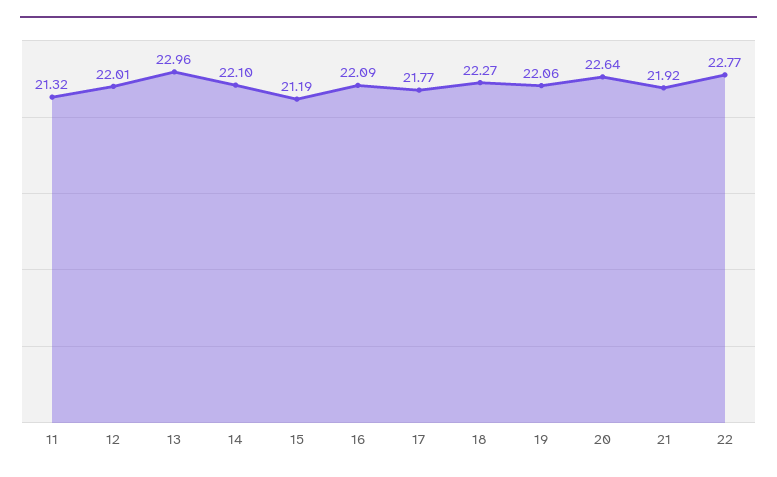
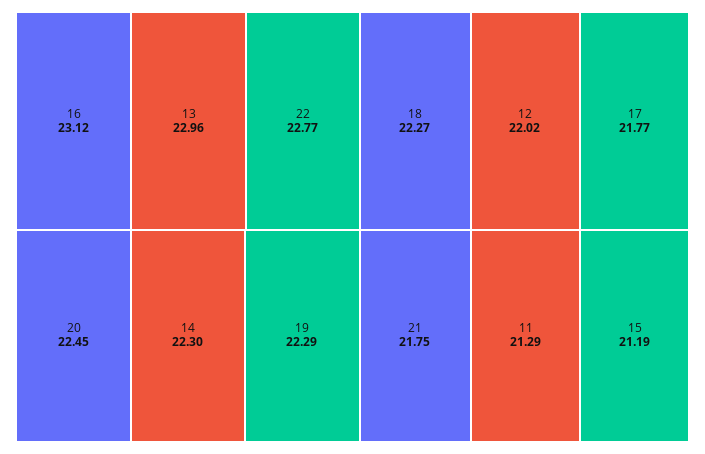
  {
-   "11": 21.32,
+   "11": 21.29,
-   "12": 22.01,
+   "12": 22.02,
    "13": 22.96,
-   "14": 22.1,
+   "14": 22.3,
    "15": 21.19,
-   "16": 22.09,
+   "16": 23.12,
    "17": 21.77,
    "18": 22.27,
-   "19": 22.06,
+   "19": 22.29,
-   "20": 22.64,
+   "20": 22.45,
-   "21": 21.92,
+   "21": 21.75,
    "22": 22.77
  }

